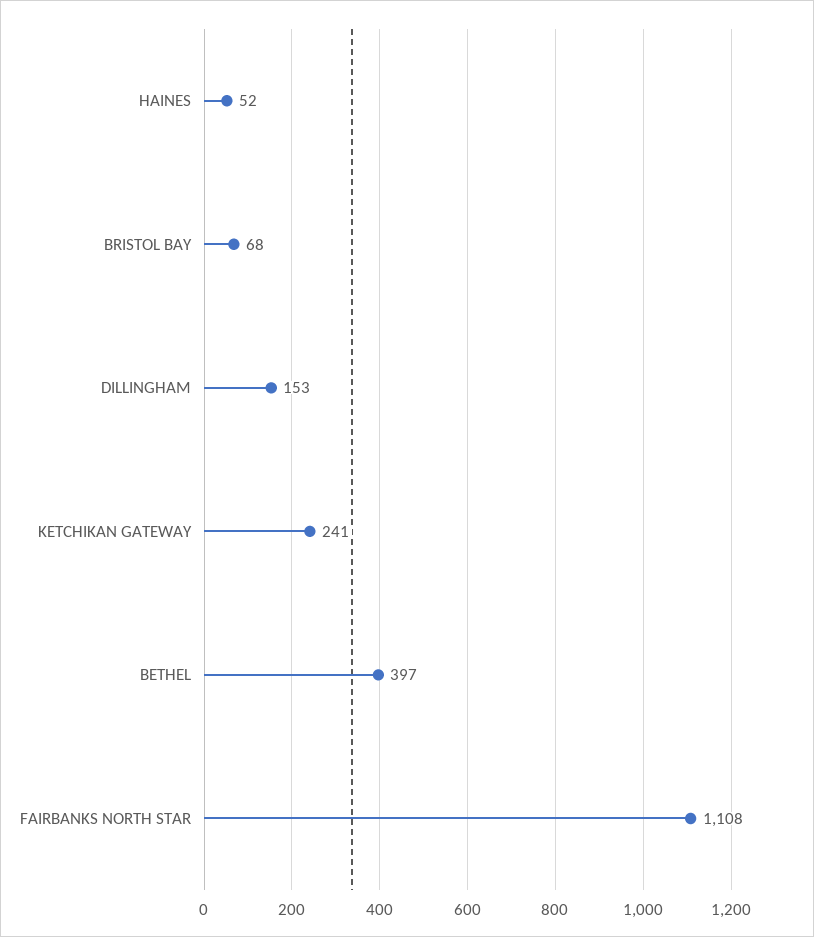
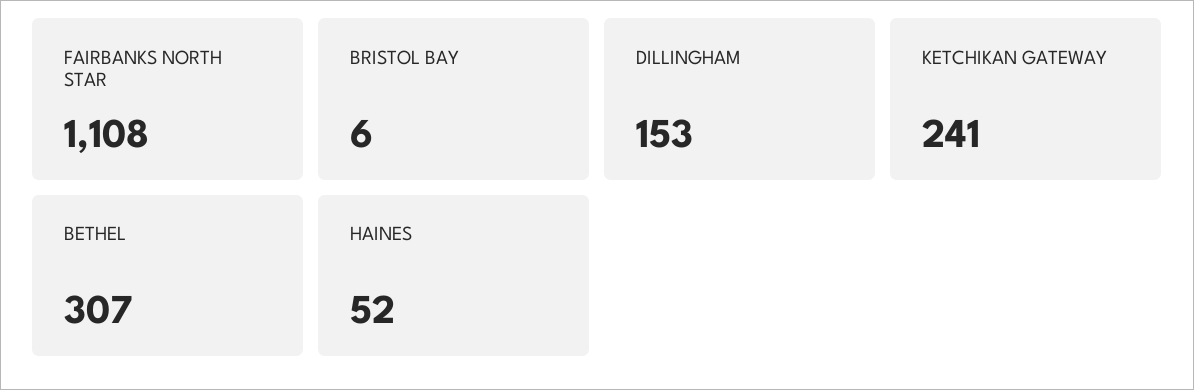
  {
    "HAINES": 52,
-   "BRISTOL BAY": 68,
+   "BRISTOL BAY": 6,
    "DILLINGHAM": 153,
    "KETCHIKAN GATEWAY": 241,
-   "BETHEL": 397,
+   "BETHEL": 307,
    "FAIRBANKS NORTH STAR": 1108
  }

